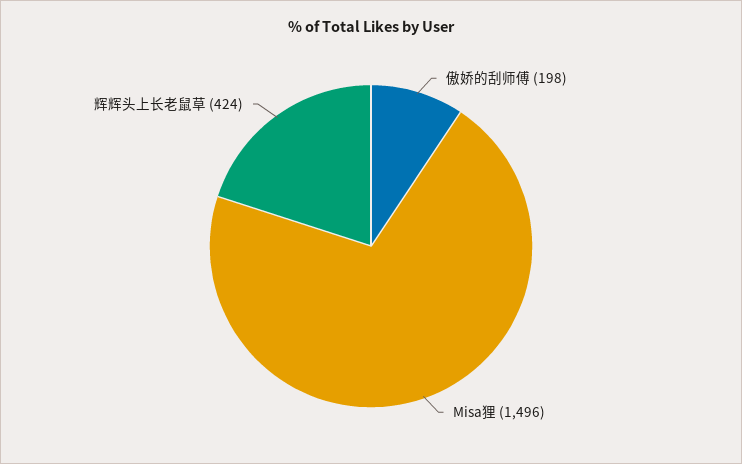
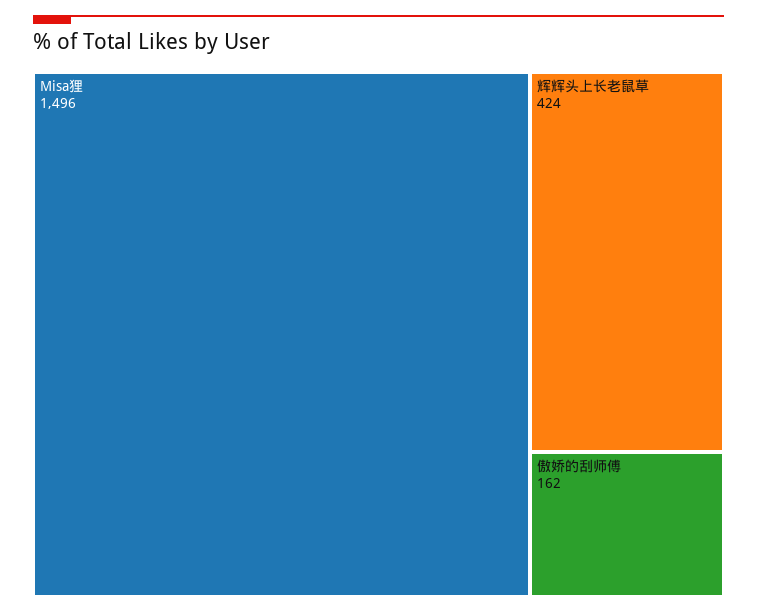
  {
-   "傲娇的刮师傅": 198,
+   "傲娇的刮师傅": 162,
    "Misa狸": 1496,
    "辉辉头上长老鼠草": 424
  }

